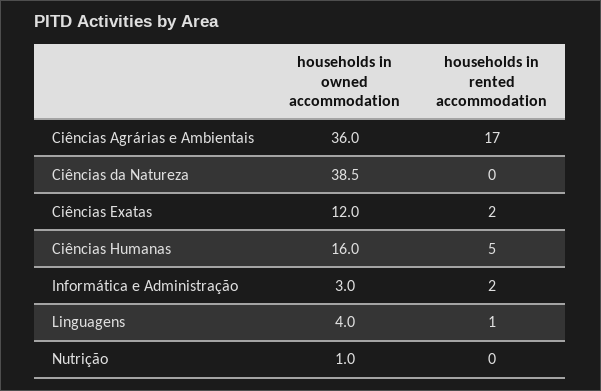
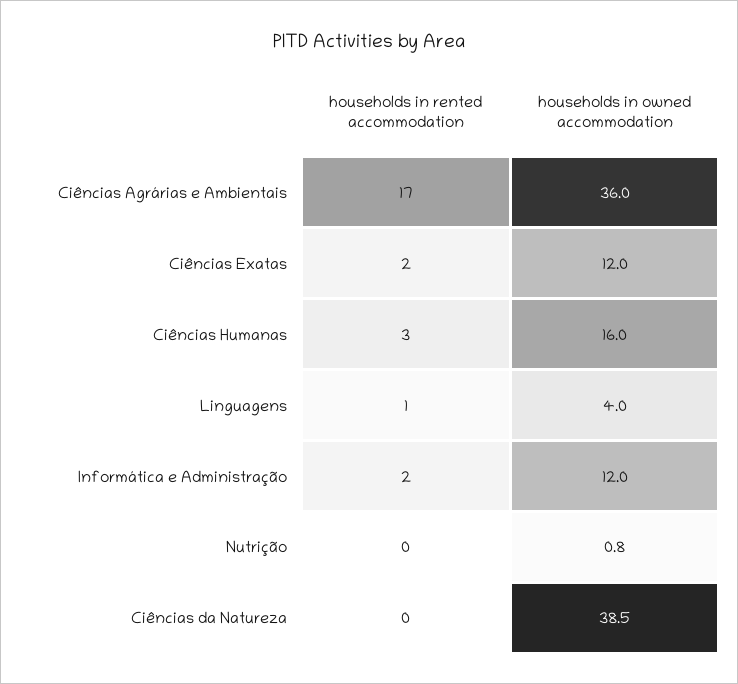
  {
    "households in owned accommodation": {
      "Ciências Agrárias e Ambientais": 36,
      "Ciências da Natureza": 38.5,
      "Ciências Exatas": 12,
      "Ciências Humanas": 16,
-     "Informática e Administração": 3,
+     "Informática e Administração": 12,
      "Linguagens": 4,
-     "Nutrição": 1
+     "Nutrição": 0.8
    },
    "households in rented accommodation": {
      "Ciências Agrárias e Ambientais": 17,
      "Ciências da Natureza": 0,
      "Ciências Exatas": 2,
-     "Ciências Humanas": 5,
+     "Ciências Humanas": 3,
      "Informática e Administração": 2,
      "Linguagens": 1,
      "Nutrição": 0
    }
  }

